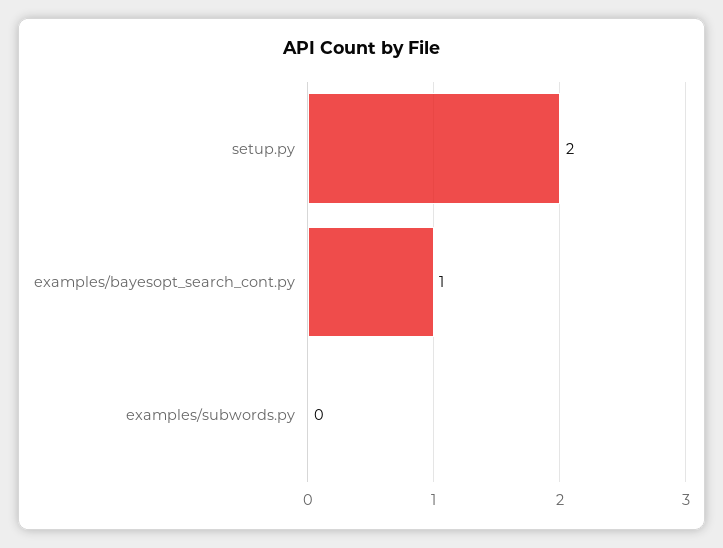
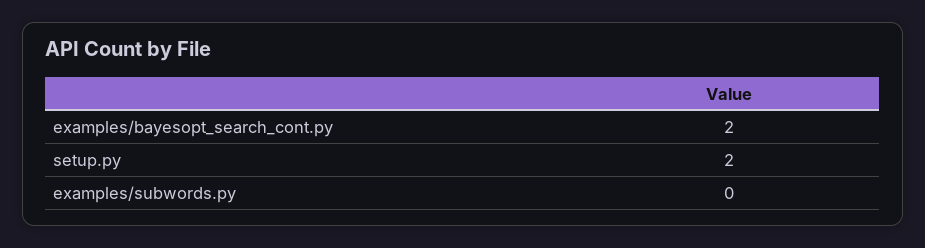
  {
    "setup.py": 2,
-   "examples/bayesopt_search_cont.py": 1,
+   "examples/bayesopt_search_cont.py": 2,
    "examples/subwords.py": 0
  }

